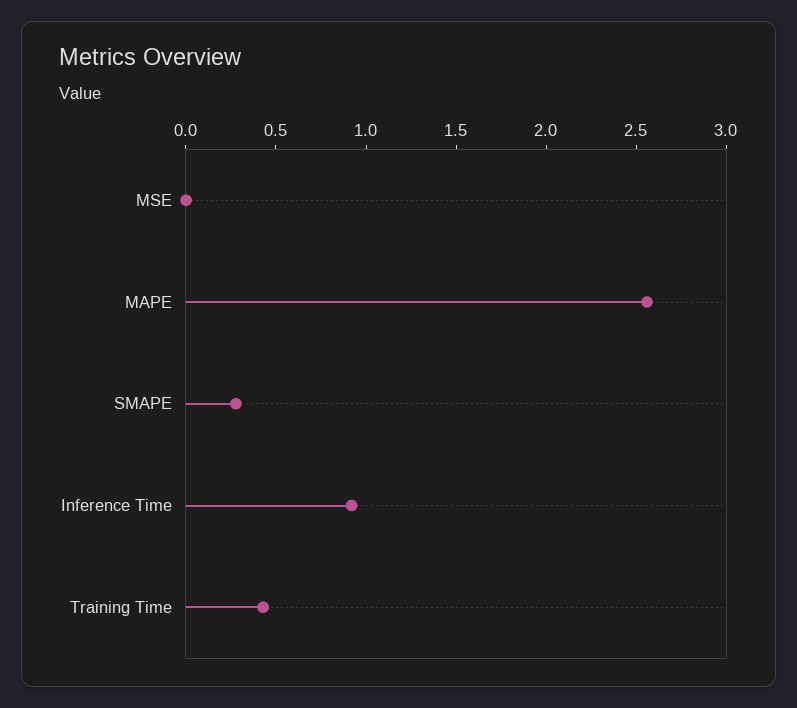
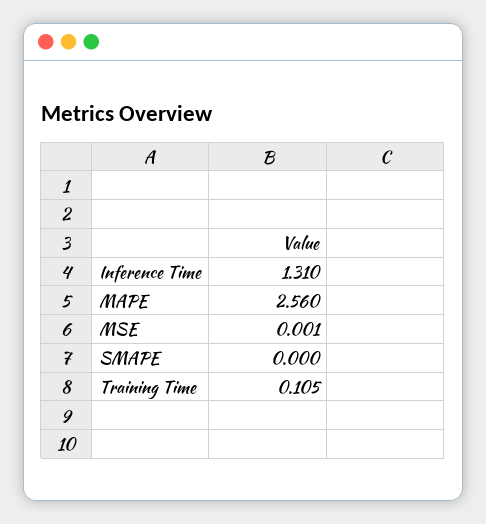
  {
    "MSE": 0.001,
    "MAPE": 2.56,
-   "SMAPE": 0.3,
+   "SMAPE": 0,
-   "Inference Time": 0.9,
+   "Inference Time": 1.31,
-   "Training Time": 0.4
+   "Training Time": 0.105
  }

